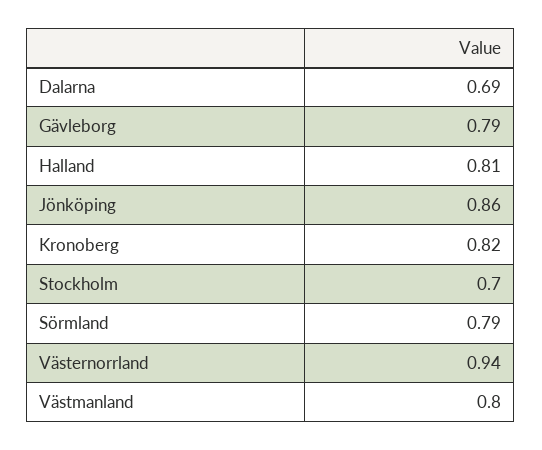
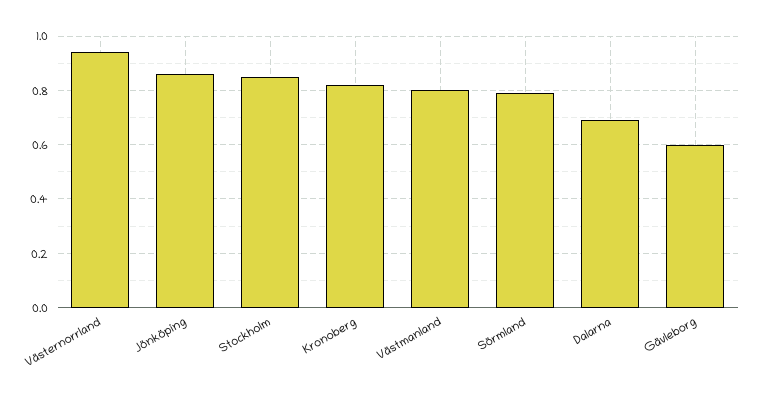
  {
    "Dalarna": 0.69,
-   "Gävleborg": 0.79,
+   "Gävleborg": 0.6,
-   "Halland": 0.81,
    "Jönköping": 0.86,
    "Kronoberg": 0.82,
-   "Stockholm": 0.7,
+   "Stockholm": 0.85,
    "Sörmland": 0.79,
    "Västernorrland": 0.94,
    "Västmanland": 0.8
  }

